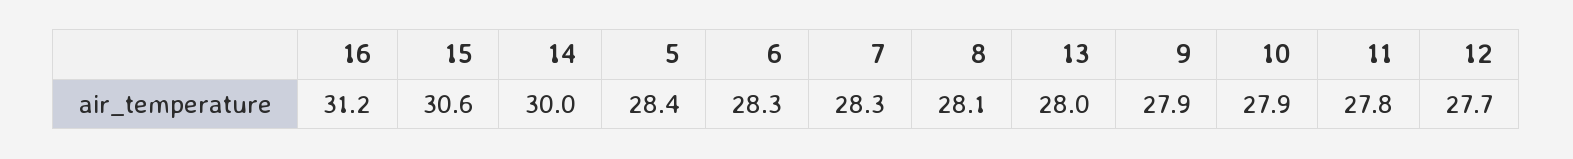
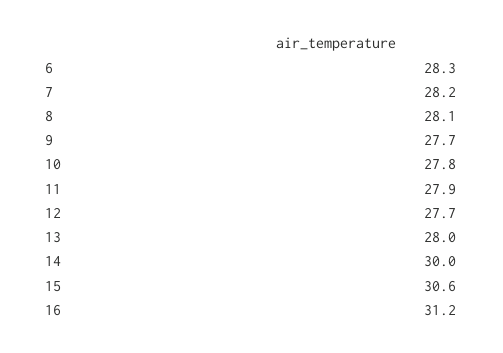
  {
    "16": 31.2,
    "15": 30.6,
    "14": 30,
-   "5": 28.4,
    "6": 28.3,
-   "7": 28.3,
+   "7": 28.2,
    "8": 28.1,
    "13": 28,
-   "9": 27.9,
+   "9": 27.7,
-   "10": 27.9,
+   "10": 27.8,
-   "11": 27.8,
+   "11": 27.9,
    "12": 27.7
  }

